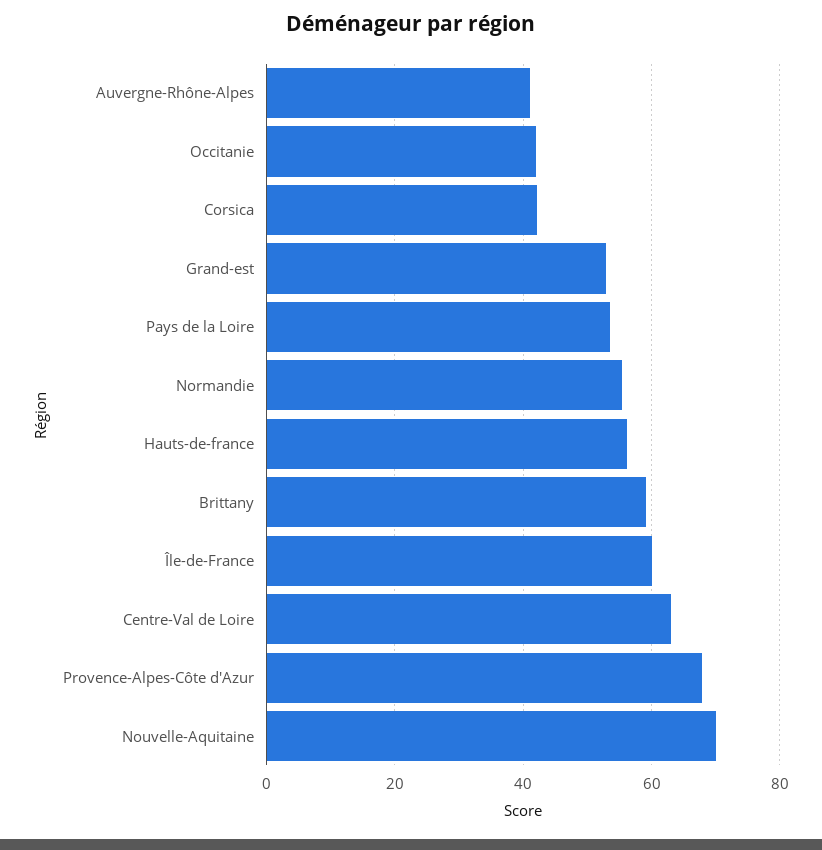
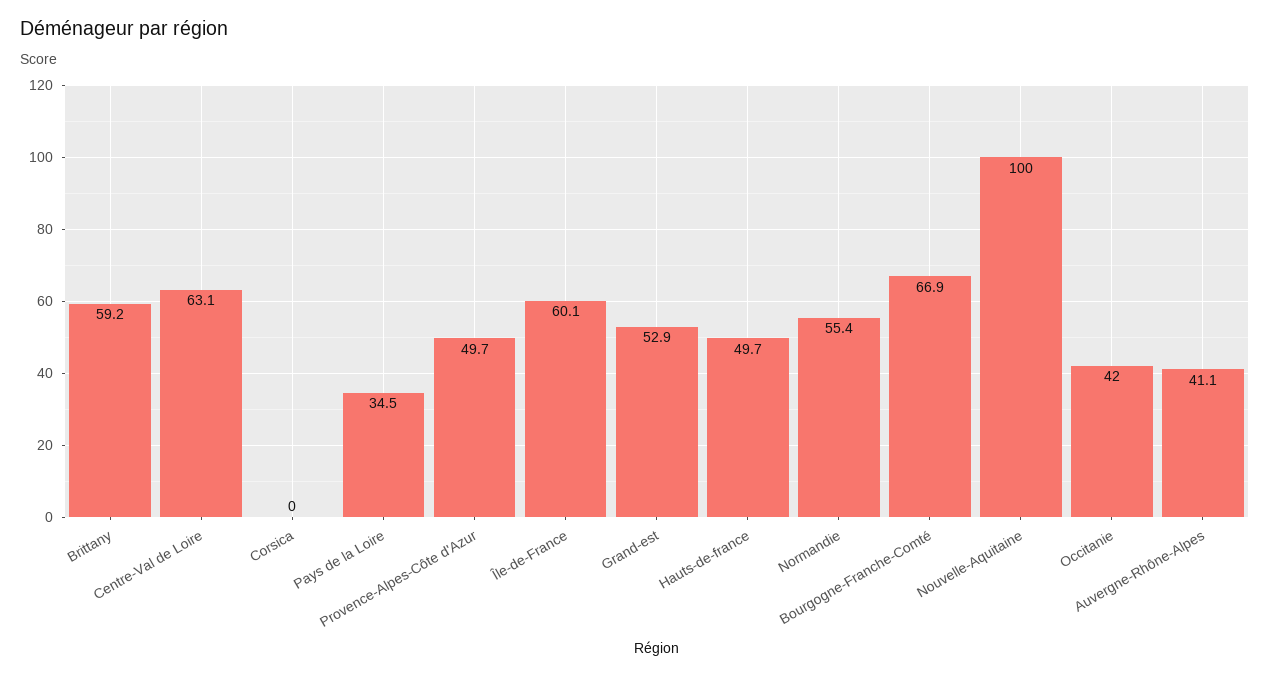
  {
    "Auvergne-Rhône-Alpes": 41.1,
    "Occitanie": 42,
-   "Corsica": 42,
+   "Corsica": 0,
    "Grand-est": 52.9,
-   "Pays de la Loire": 54,
+   "Pays de la Loire": 34.5,
    "Normandie": 55.4,
-   "Hauts-de-france": 56,
+   "Hauts-de-france": 49.7,
    "Brittany": 59.2,
    "Île-de-France": 60.1,
    "Centre-Val de Loire": 63.1,
-   "Provence-Alpes-Côte d'Azur": 68,
+   "Provence-Alpes-Côte d'Azur": 49.7,
-   "Nouvelle-Aquitaine": 70
+   "Nouvelle-Aquitaine": 100,
+   "Bourgogne-Franche-Comté": 66.9
  }

